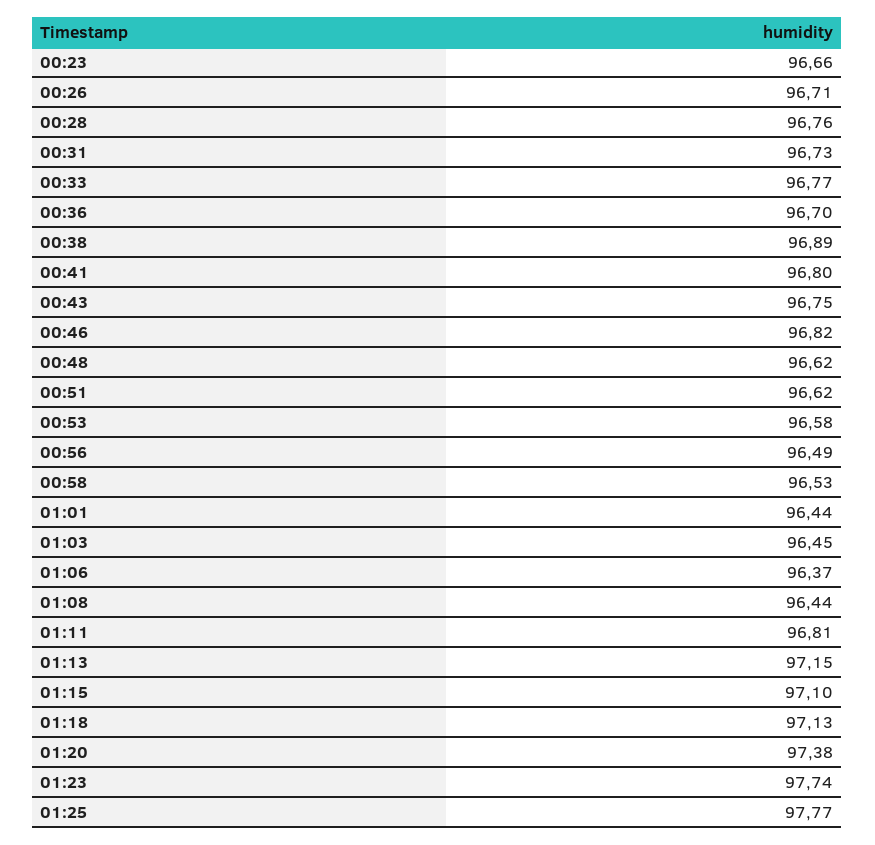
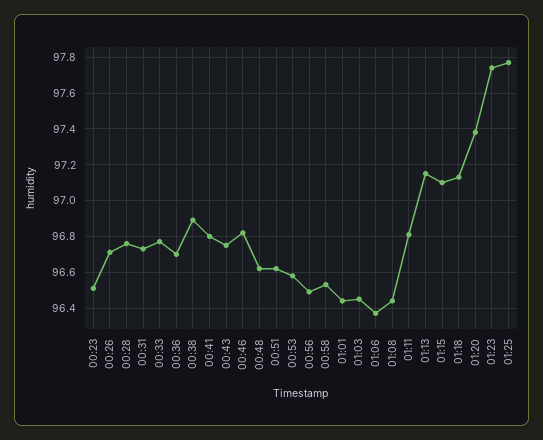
  {
-   "00:23": 96.66,
+   "00:23": 96.5,
    "00:26": 96.71,
    "00:28": 96.76,
    "00:31": 96.73,
    "00:33": 96.77,
    "00:36": 96.7,
    "00:38": 96.89,
    "00:41": 96.8,
    "00:43": 96.75,
    "00:46": 96.82,
    "00:48": 96.62,
    "00:51": 96.62,
    "00:53": 96.58,
    "00:56": 96.49,
    "00:58": 96.53,
    "01:01": 96.44,
    "01:03": 96.45,
    "01:06": 96.37,
    "01:08": 96.44,
    "01:11": 96.81,
    "01:13": 97.15,
    "01:15": 97.1,
    "01:18": 97.13,
    "01:20": 97.38,
    "01:23": 97.74,
    "01:25": 97.77
  }

